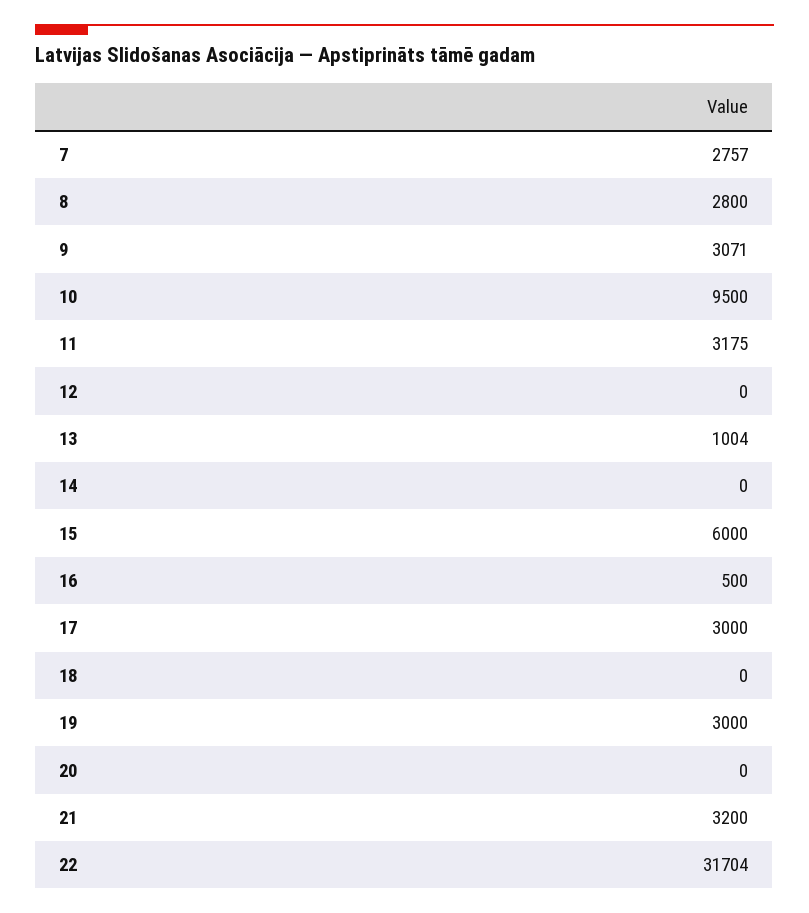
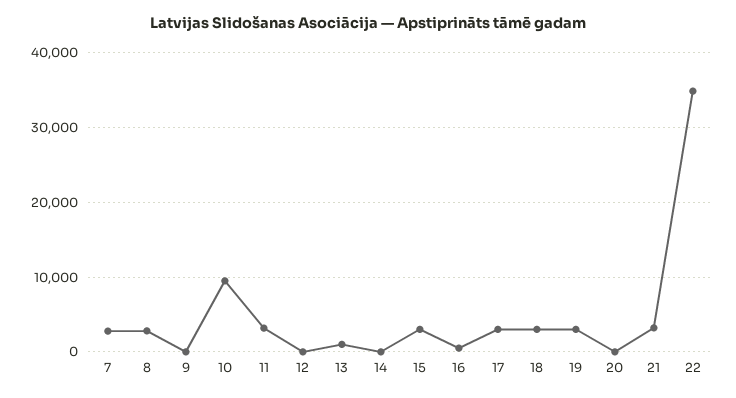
  {
    "7": 2757,
    "8": 2800,
-   "9": 3071,
+   "9": 0,
    "10": 9500,
    "11": 3175,
    "12": 0,
    "13": 1004,
    "14": 0,
-   "15": 6000,
+   "15": 3000,
    "16": 500,
    "17": 3000,
-   "18": 0,
+   "18": 3000,
    "19": 3000,
    "20": 0,
    "21": 3200,
-   "22": 31704
+   "22": 35000
  }

